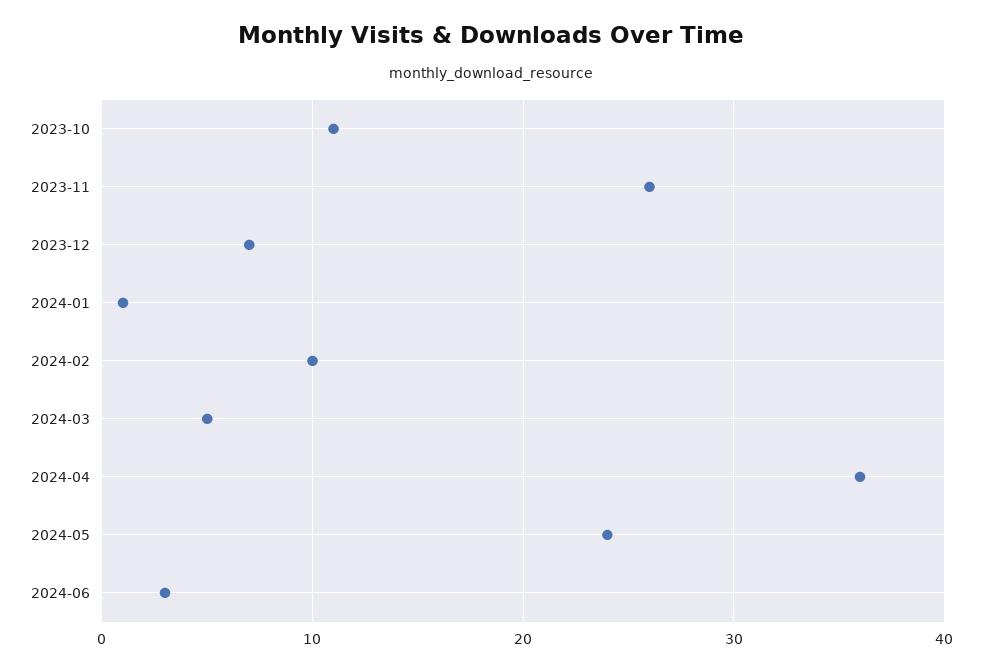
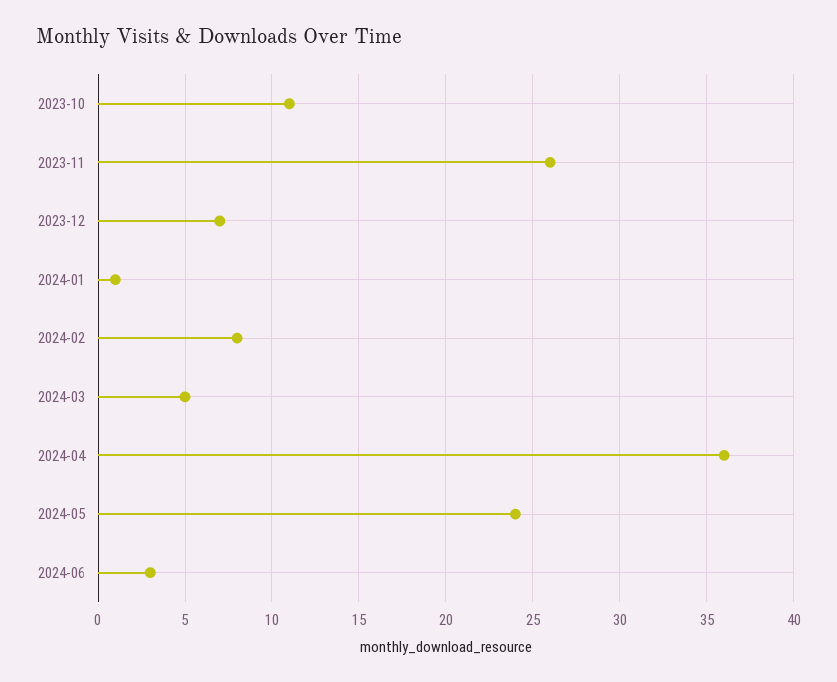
  {
    "2023-10": 11,
    "2023-11": 26,
    "2023-12": 7,
    "2024-01": 1,
-   "2024-02": 10,
+   "2024-02": 8,
    "2024-03": 5,
    "2024-04": 36,
    "2024-05": 24,
    "2024-06": 3
  }

